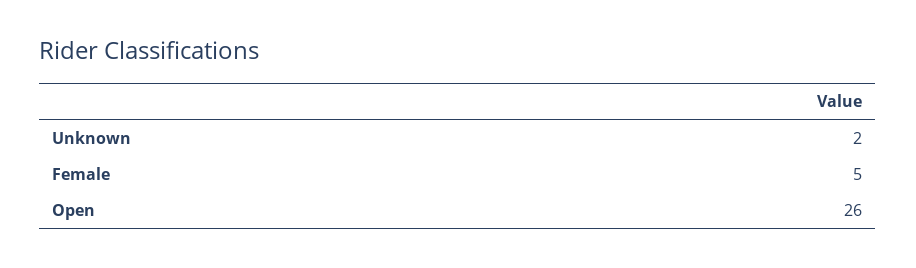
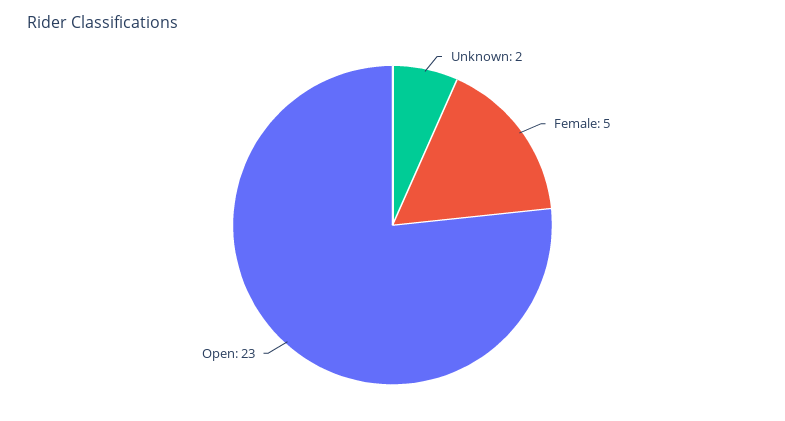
  {
    "Unknown": 2,
    "Female": 5,
-   "Open": 26
+   "Open": 23
  }

